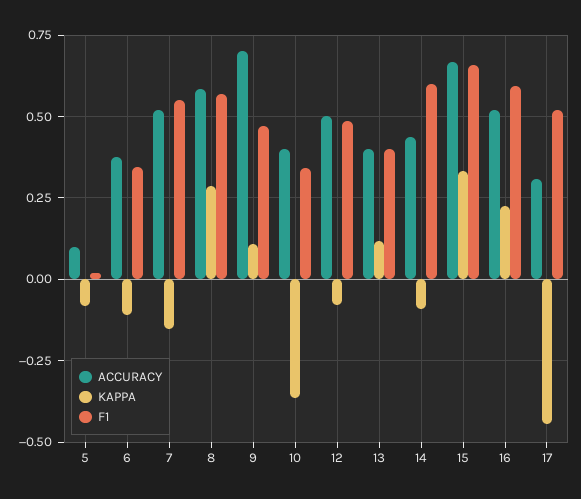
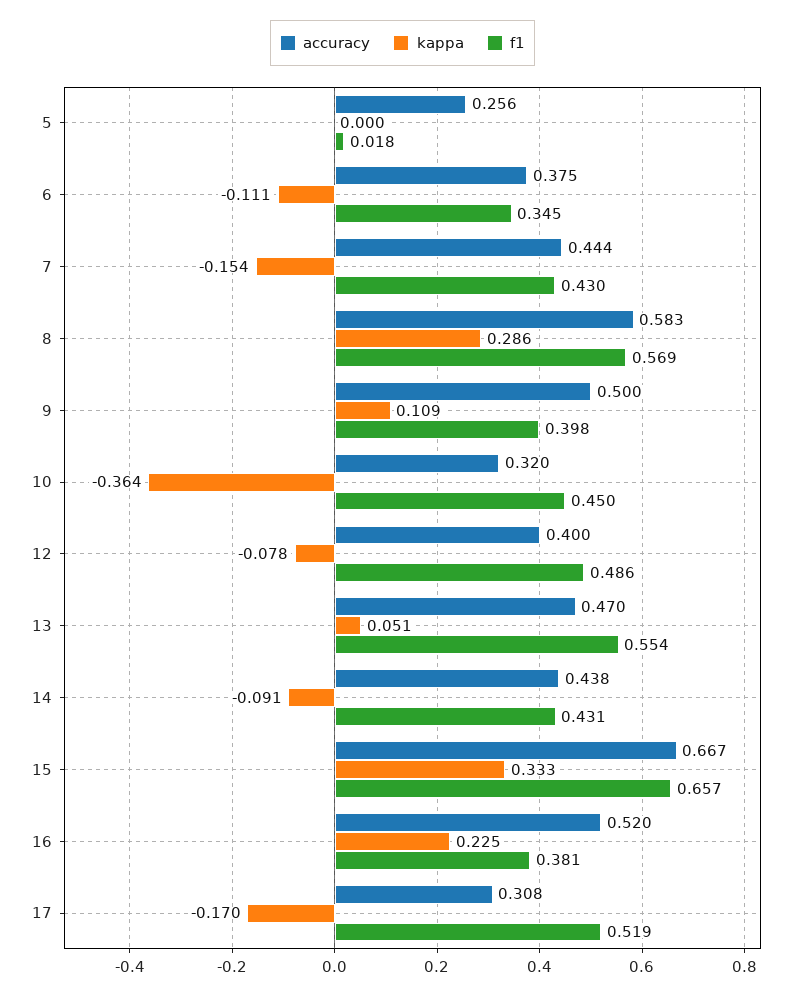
  {
    "ACCURACY": {
-     "5": 0.1,
+     "5": 0.256,
      "6": 0.375,
-     "7": 0.525,
+     "7": 0.444,
      "8": 0.583,
-     "9": 0.7,
+     "9": 0.5,
-     "10": 0.4,
+     "10": 0.32,
-     "12": 0.5,
+     "12": 0.4,
-     "13": 0.4,
+     "13": 0.47,
      "14": 0.438,
      "15": 0.667,
      "16": 0.52,
      "17": 0.308
    },
    "KAPPA": {
-     "5": -0.075,
+     "5": 0,
      "6": -0.111,
      "7": -0.154,
      "8": 0.286,
      "9": 0.109,
      "10": -0.364,
      "12": -0.078,
-     "13": 0.125,
+     "13": 0.051,
      "14": -0.091,
      "15": 0.333,
      "16": 0.225,
-     "17": -0.45
+     "17": -0.17
    },
    "F1": {
      "5": 0.018,
      "6": 0.345,
-     "7": 0.55,
+     "7": 0.43,
      "8": 0.569,
-     "9": 0.475,
+     "9": 0.398,
-     "10": 0.35,
+     "10": 0.45,
      "12": 0.486,
-     "13": 0.4,
+     "13": 0.554,
-     "14": 0.6,
+     "14": 0.431,
      "15": 0.657,
-     "16": 0.6,
+     "16": 0.381,
      "17": 0.519
    }
  }

